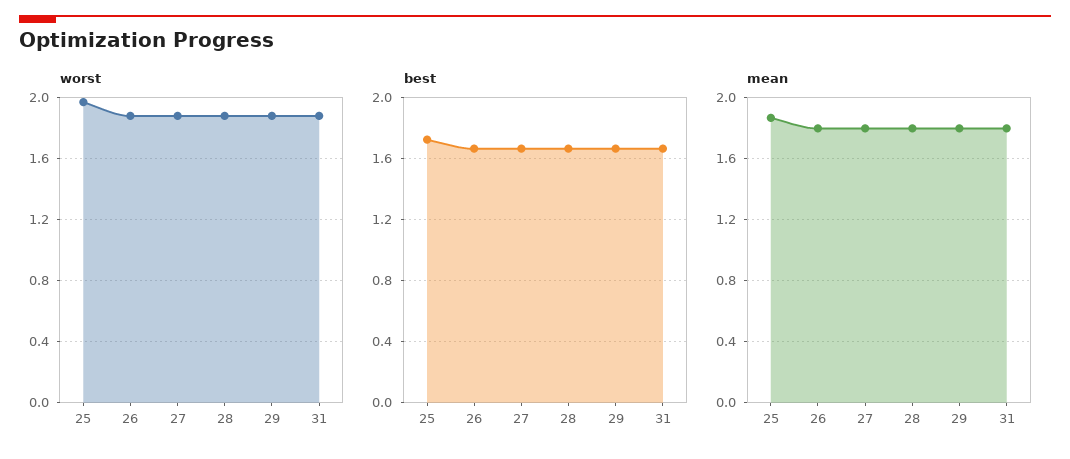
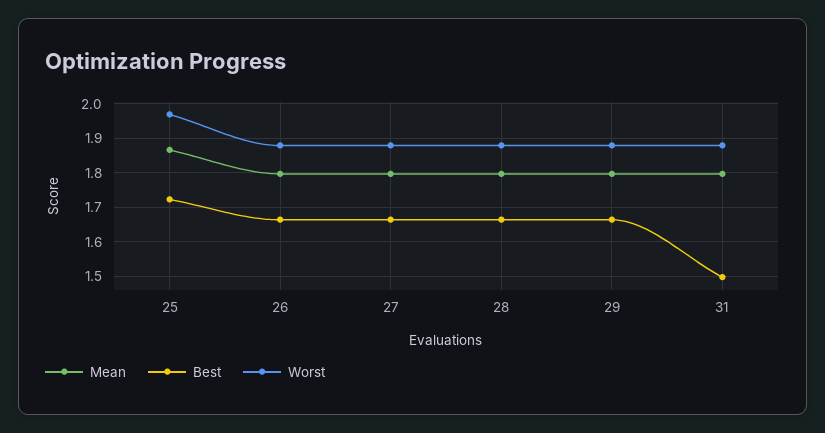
  {
    "worst": {
      "25": 1.96,
      "26": 1.88,
      "27": 1.88,
      "28": 1.88,
      "29": 1.88,
      "31": 1.88
    },
    "best": {
      "25": 1.72,
      "26": 1.66,
      "27": 1.66,
      "28": 1.66,
      "29": 1.66,
-     "31": 1.65
+     "31": 1.5
    },
    "mean": {
      "25": 1.86,
      "26": 1.8,
      "27": 1.8,
      "28": 1.8,
      "29": 1.8,
      "31": 1.8
    }
  }

